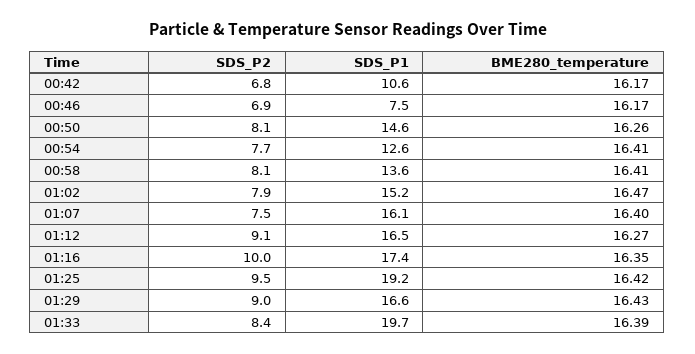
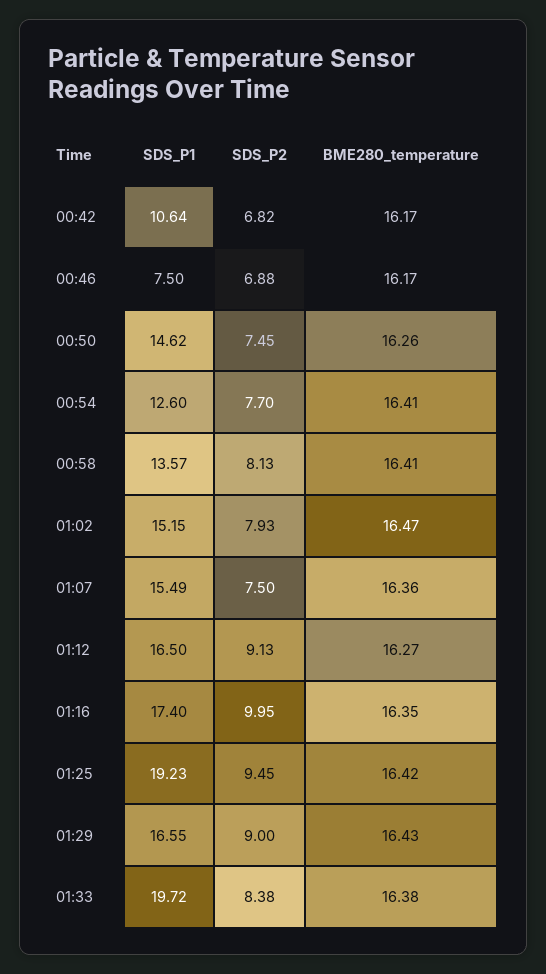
  {
    "SDS_P2": {
      "00:42": 6.82,
      "00:46": 6.88,
-     "00:50": 8.1,
+     "00:50": 7.45,
      "00:54": 7.7,
      "00:58": 8.13,
      "01:02": 7.93,
      "01:07": 7.5,
      "01:12": 9.13,
      "01:16": 9.95,
      "01:25": 9.45,
      "01:29": 9,
      "01:33": 8.38
    },
    "SDS_P1": {
      "00:42": 10.64,
      "00:46": 7.5,
      "00:50": 14.62,
      "00:54": 12.6,
      "00:58": 13.57,
      "01:02": 15.15,
-     "01:07": 16.1,
+     "01:07": 15.49,
      "01:12": 16.5,
      "01:16": 17.4,
      "01:25": 19.23,
      "01:29": 16.55,
      "01:33": 19.72
    },
    "BME280_temperature": {
      "00:42": 16.17,
      "00:46": 16.17,
      "00:50": 16.26,
      "00:54": 16.41,
      "00:58": 16.41,
      "01:02": 16.47,
-     "01:07": 16.4,
+     "01:07": 16.36,
      "01:12": 16.27,
      "01:16": 16.35,
      "01:25": 16.42,
      "01:29": 16.43,
-     "01:33": 16.39
+     "01:33": 16.38
    }
  }

